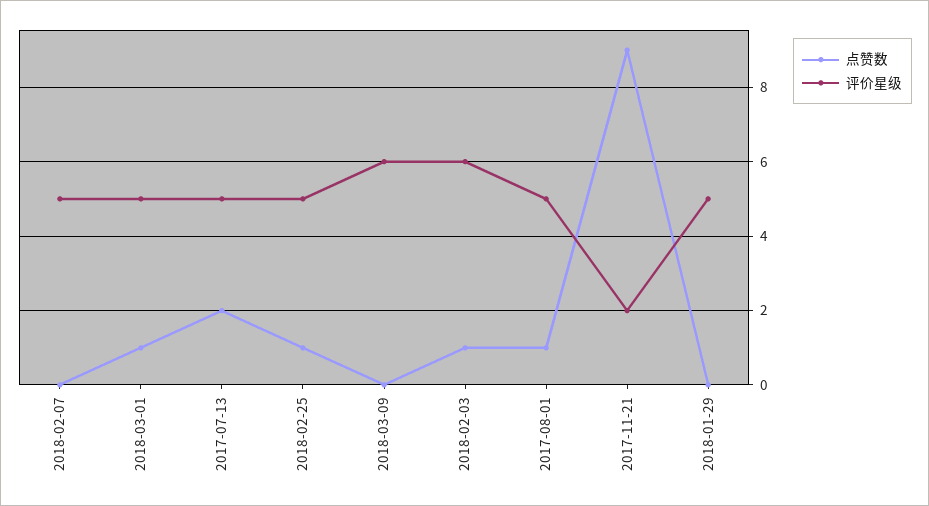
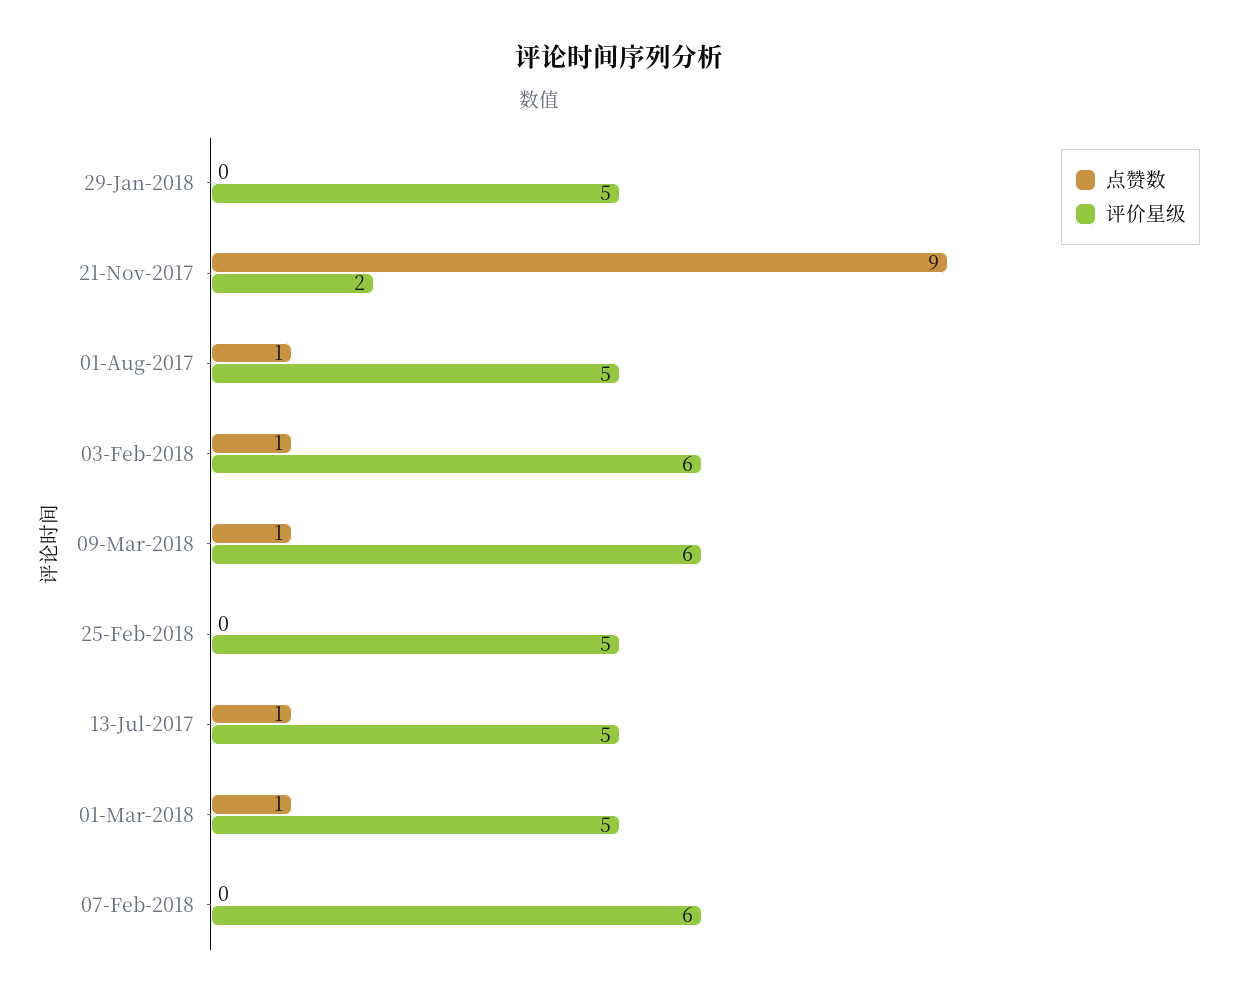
  {
    "点赞数": {
      "2018-02-07": 0,
      "2018-03-01": 1,
-     "2017-07-13": 2,
+     "2017-07-13": 1,
-     "2018-02-25": 1,
+     "2018-02-25": 0,
-     "2018-03-09": 0,
+     "2018-03-09": 1,
      "2018-02-03": 1,
      "2017-08-01": 1,
      "2017-11-21": 9,
      "2018-01-29": 0
    },
    "评价星级": {
-     "2018-02-07": 5,
+     "2018-02-07": 6,
      "2018-03-01": 5,
      "2017-07-13": 5,
      "2018-02-25": 5,
      "2018-03-09": 6,
      "2018-02-03": 6,
      "2017-08-01": 5,
      "2017-11-21": 2,
      "2018-01-29": 5
    }
  }

